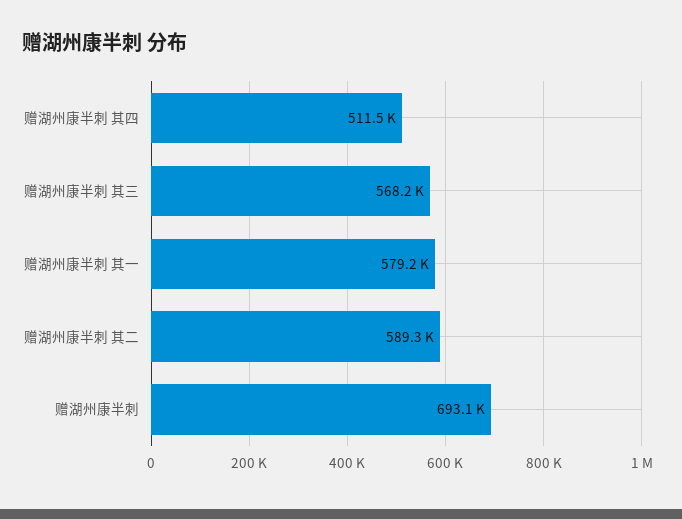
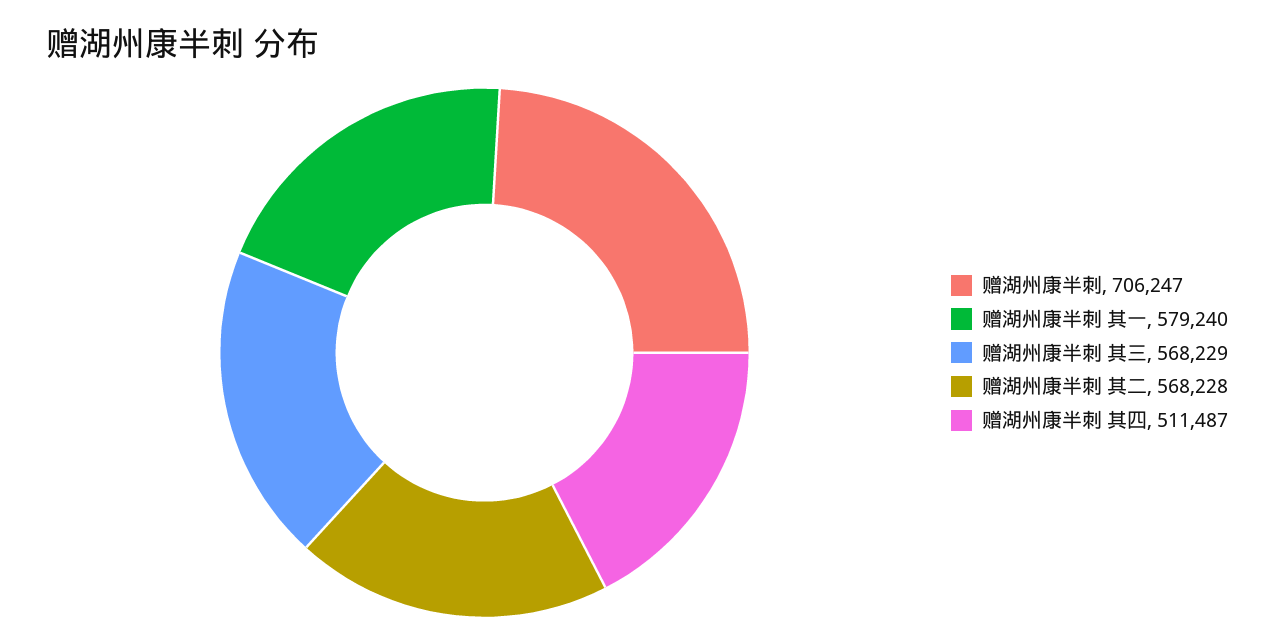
  {
    "赠湖州康半刺 其四": 511487,
    "赠湖州康半刺 其三": 568229,
    "赠湖州康半刺 其一": 579240,
-   "赠湖州康半刺 其二": 589300,
+   "赠湖州康半刺 其二": 568228,
-   "赠湖州康半刺": 693100
+   "赠湖州康半刺": 706247
  }

